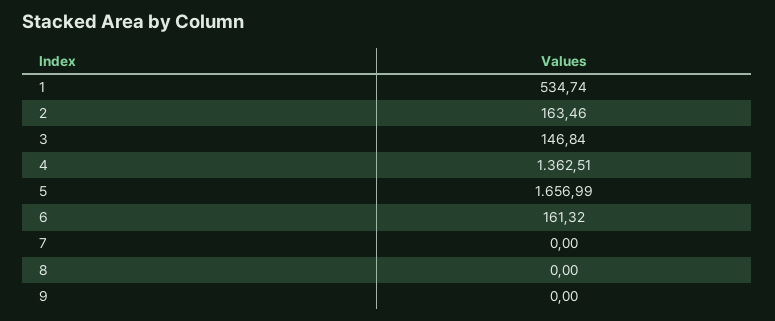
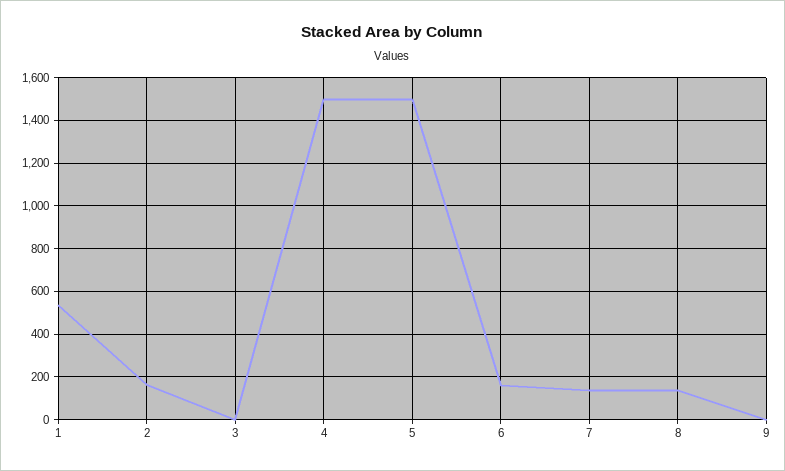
  {
    "1": 534.74,
    "2": 163.46,
-   "3": 146.84,
+   "3": 0,
-   "4": 1362.51,
+   "4": 1500,
-   "5": 1656.99,
+   "5": 1500,
    "6": 161.32,
-   "7": 0,
+   "7": 150,
-   "8": 0,
+   "8": 150,
    "9": 0
  }

